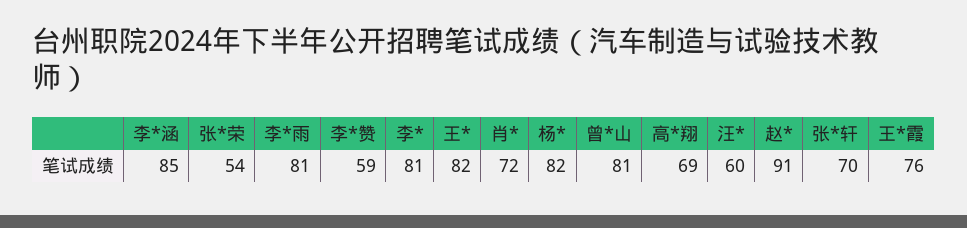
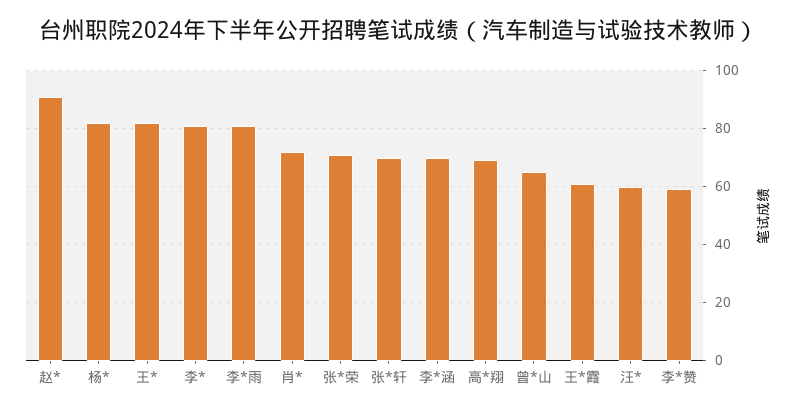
  {
-   "李*涵": 85,
+   "李*涵": 70,
-   "张*荣": 54,
+   "张*荣": 70,
    "李*雨": 81,
    "李*赞": 59,
    "李*": 81,
    "王*": 82,
    "肖*": 72,
    "杨*": 82,
-   "曾*山": 81,
+   "曾*山": 65,
    "高*翔": 69,
    "汪*": 60,
    "赵*": 91,
    "张*轩": 70,
-   "王*霞": 76
+   "王*霞": 60
  }

